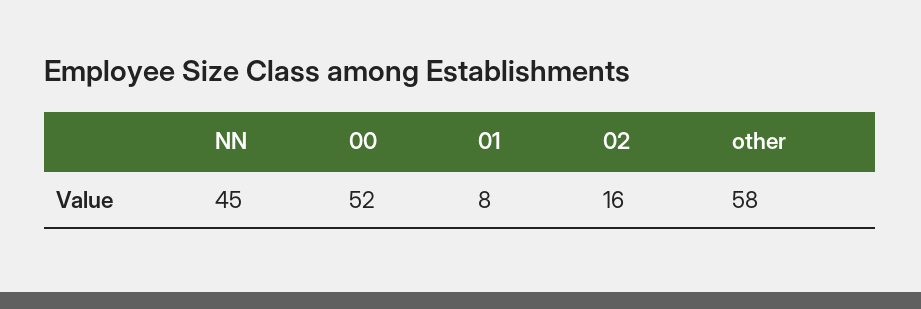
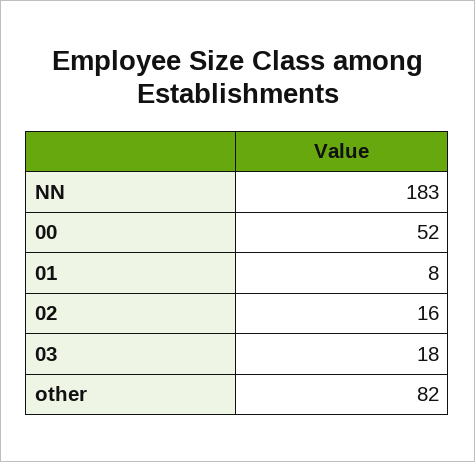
  {
-   "NN": 45,
+   "NN": 183,
    "00": 52,
    "01": 8,
    "02": 16,
-   "other": 58
+   "other": 82,
+   "03": 18
  }

